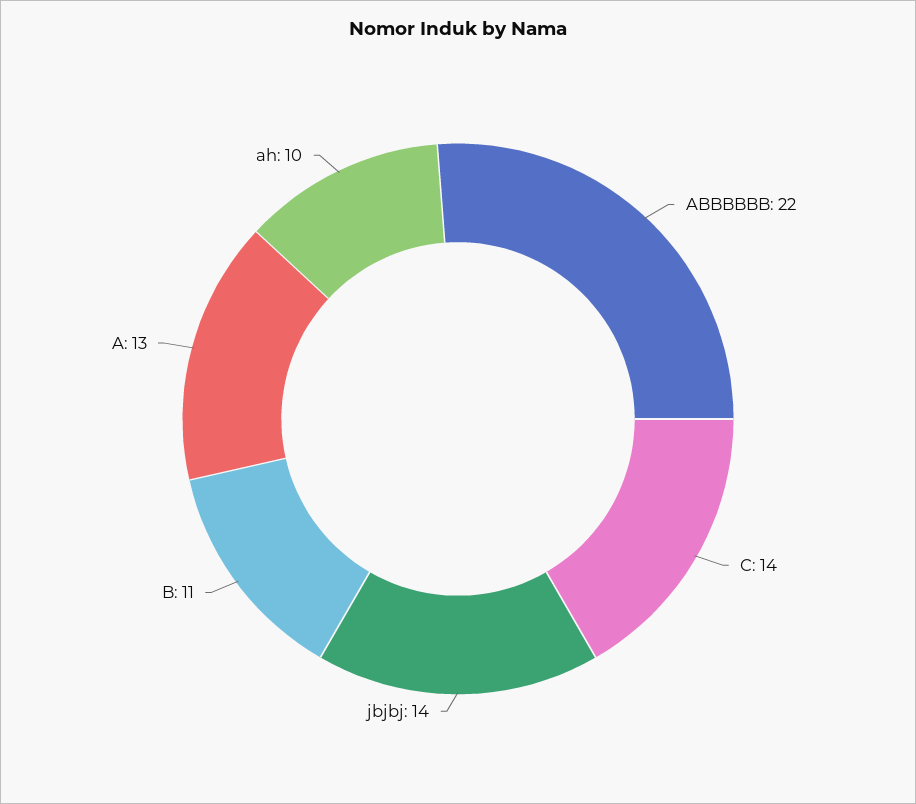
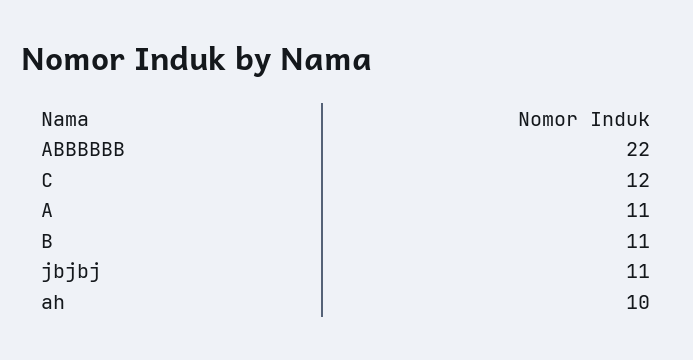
  {
    "ABBBBBB": 22,
-   "C": 14,
+   "C": 12,
-   "jbjbj": 14,
+   "jbjbj": 11,
    "B": 11,
-   "A": 13,
+   "A": 11,
    "ah": 10
  }

